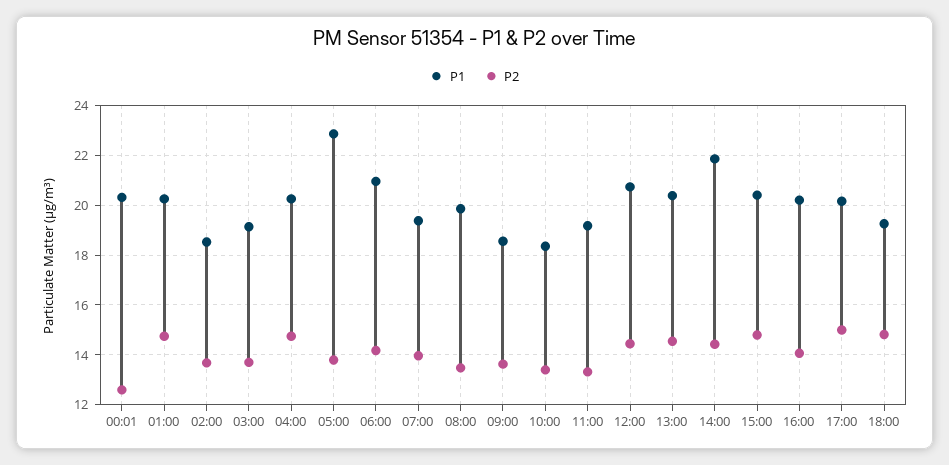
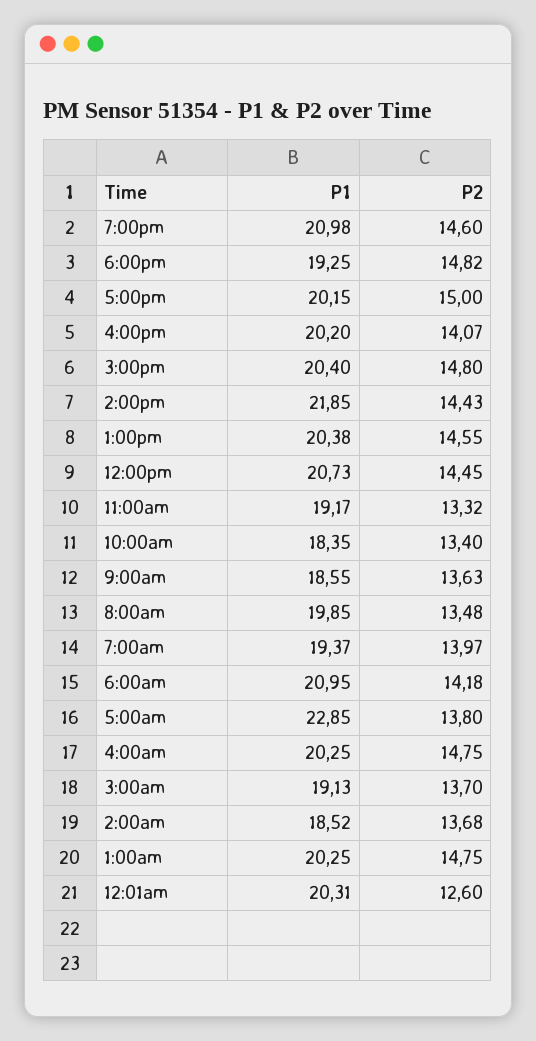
  {
    "P1": {
      "00:01": 20.31,
      "01:00": 20.25,
      "02:00": 18.52,
      "03:00": 19.13,
      "04:00": 20.25,
      "05:00": 22.85,
      "06:00": 20.95,
      "07:00": 19.37,
      "08:00": 19.85,
      "09:00": 18.55,
      "10:00": 18.35,
      "11:00": 19.17,
      "12:00": 20.73,
      "13:00": 20.38,
      "14:00": 21.85,
      "15:00": 20.4,
      "16:00": 20.2,
      "17:00": 20.15,
-     "18:00": 19.25
+     "18:00": 19.25,
+     "7:00pm": 20.98
    },
    "P2": {
      "00:01": 12.6,
      "01:00": 14.75,
      "02:00": 13.68,
      "03:00": 13.7,
      "04:00": 14.75,
      "05:00": 13.8,
      "06:00": 14.18,
      "07:00": 13.97,
      "08:00": 13.48,
      "09:00": 13.63,
      "10:00": 13.4,
      "11:00": 13.32,
      "12:00": 14.45,
      "13:00": 14.55,
      "14:00": 14.43,
      "15:00": 14.8,
      "16:00": 14.07,
      "17:00": 15,
-     "18:00": 14.82
+     "18:00": 14.82,
+     "7:00pm": 14.6
    }
  }

